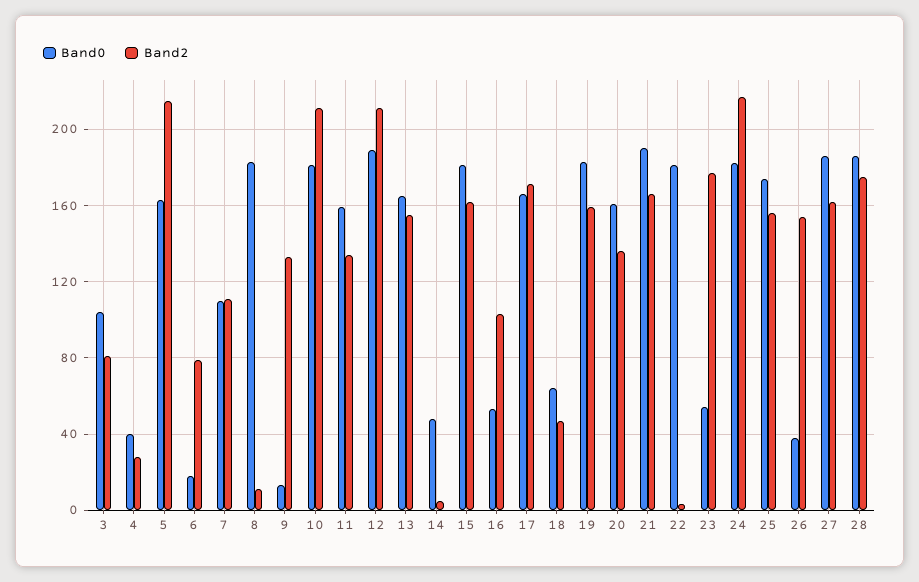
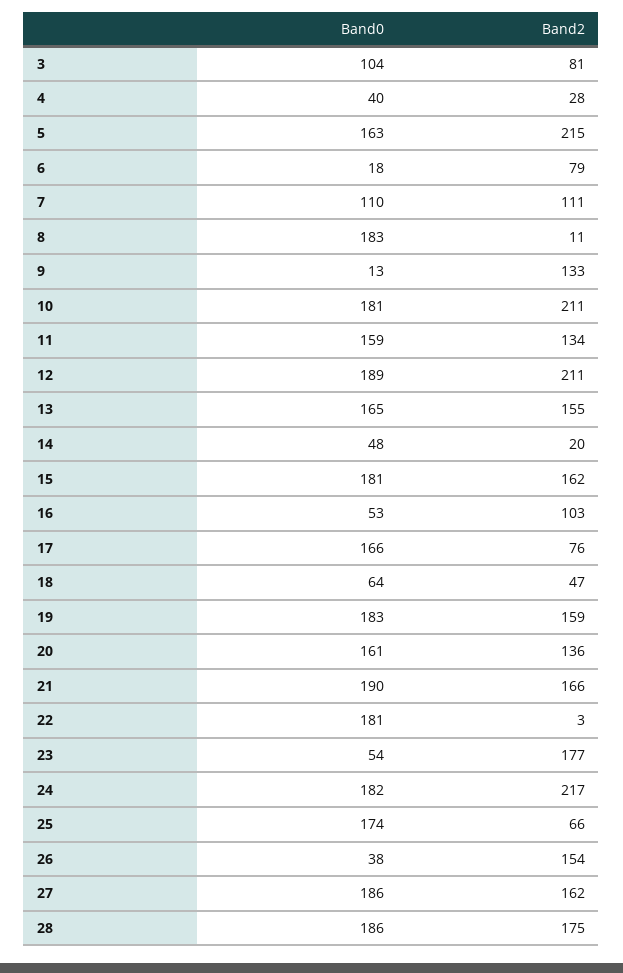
  {
    "Band0": {
      "3": 104,
      "4": 40,
      "5": 163,
      "6": 18,
      "7": 110,
      "8": 183,
      "9": 13,
      "10": 181,
      "11": 159,
      "12": 189,
      "13": 165,
      "14": 48,
      "15": 181,
      "16": 53,
      "17": 166,
      "18": 64,
      "19": 183,
      "20": 161,
      "21": 190,
      "22": 181,
      "23": 54,
      "24": 182,
      "25": 174,
      "26": 38,
      "27": 186,
      "28": 186
    },
    "Band2": {
      "3": 81,
      "4": 28,
      "5": 215,
      "6": 79,
      "7": 111,
      "8": 11,
      "9": 133,
      "10": 211,
      "11": 134,
      "12": 211,
      "13": 155,
-     "14": 5,
+     "14": 20,
      "15": 162,
      "16": 103,
-     "17": 170,
+     "17": 76,
      "18": 47,
      "19": 159,
      "20": 136,
      "21": 166,
      "22": 3,
      "23": 177,
      "24": 217,
-     "25": 155,
+     "25": 66,
      "26": 154,
      "27": 162,
      "28": 175
    }
  }

